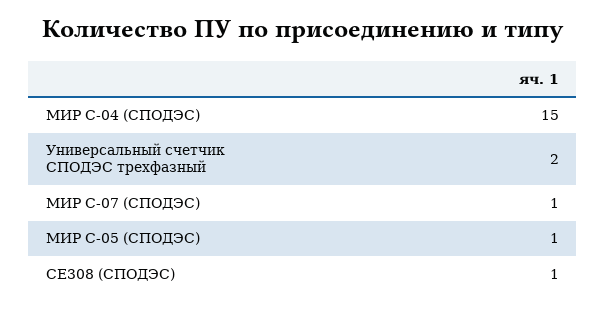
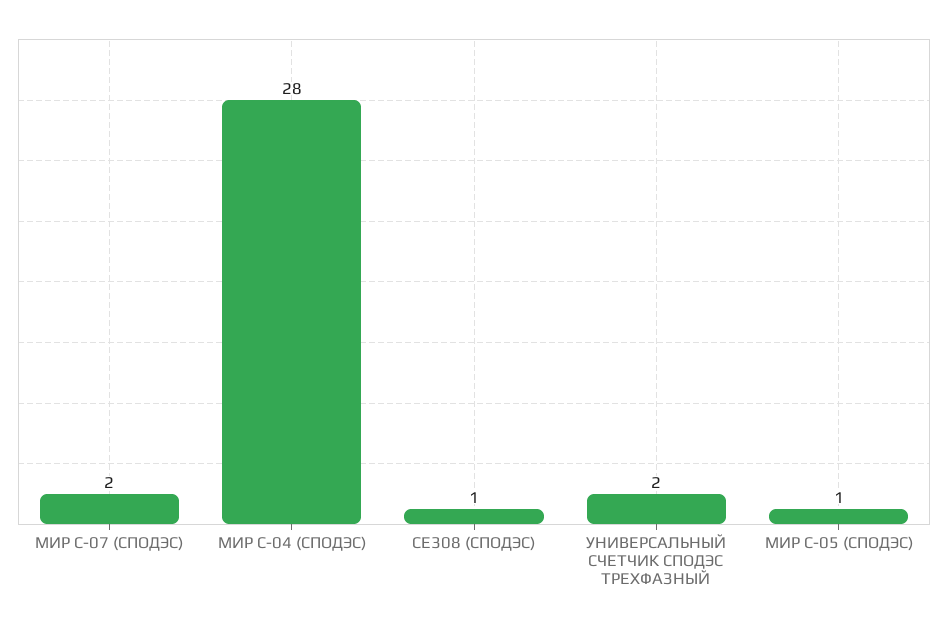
  {
-   "МИР С-04 (СПОДЭС)": 15,
+   "МИР С-04 (СПОДЭС)": 28,
    "Универсальный счетчик СПОДЭС трехфазный": 2,
-   "МИР С-07 (СПОДЭС)": 1,
+   "МИР С-07 (СПОДЭС)": 2,
    "МИР С-05 (СПОДЭС)": 1,
    "СЕ308 (СПОДЭС)": 1
  }

